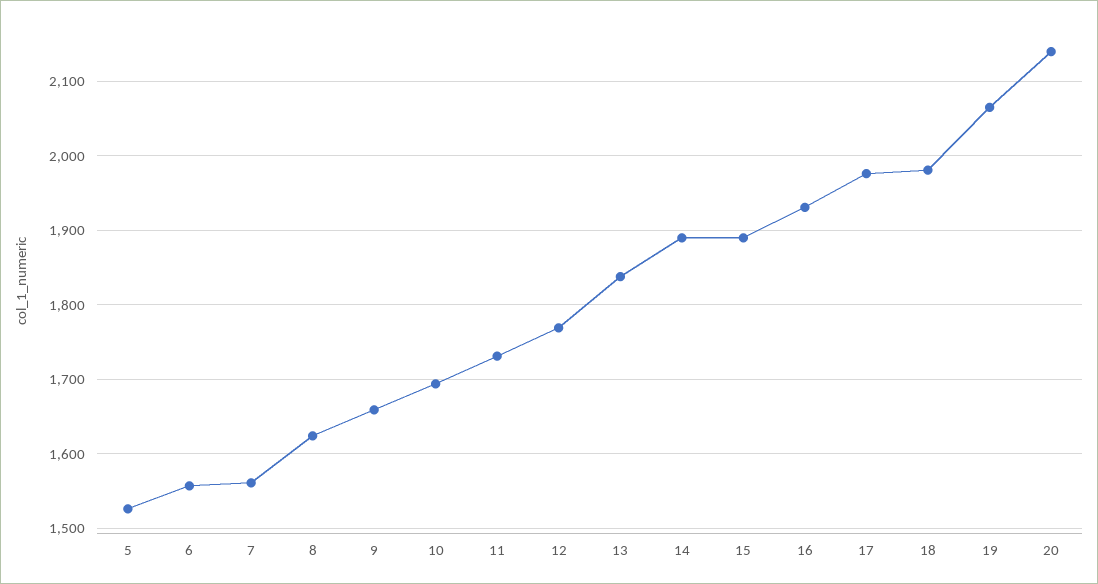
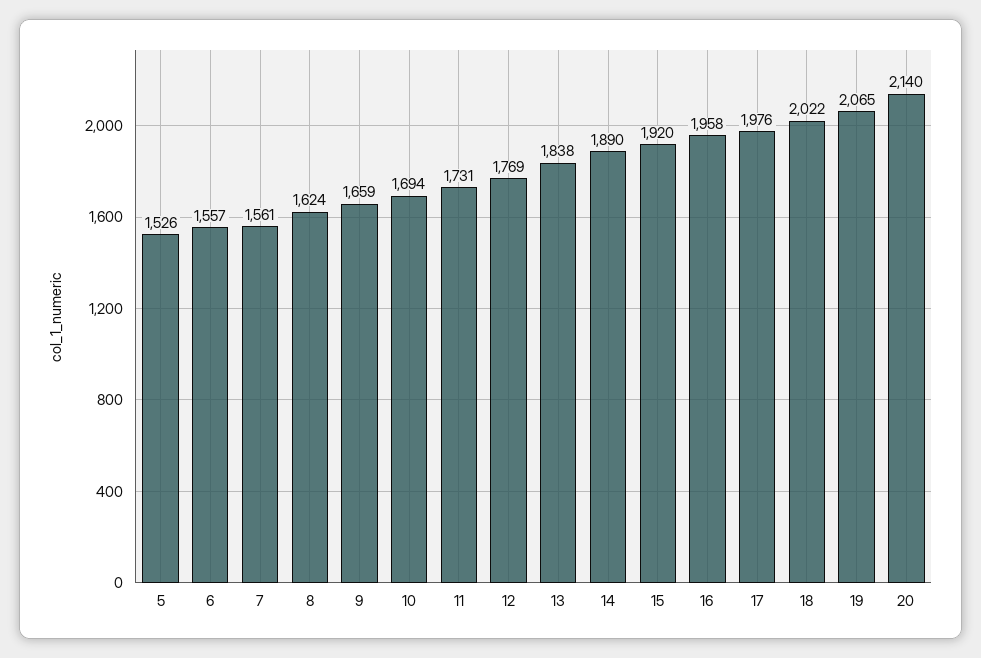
  {
    "5": 1526,
    "6": 1557,
    "7": 1561,
    "8": 1624,
    "9": 1659,
    "10": 1694,
    "11": 1731,
    "12": 1769,
    "13": 1838,
    "14": 1890,
-   "15": 1890,
+   "15": 1920,
-   "16": 1930,
+   "16": 1958,
    "17": 1976,
-   "18": 1980,
+   "18": 2022,
    "19": 2065,
    "20": 2140
  }

